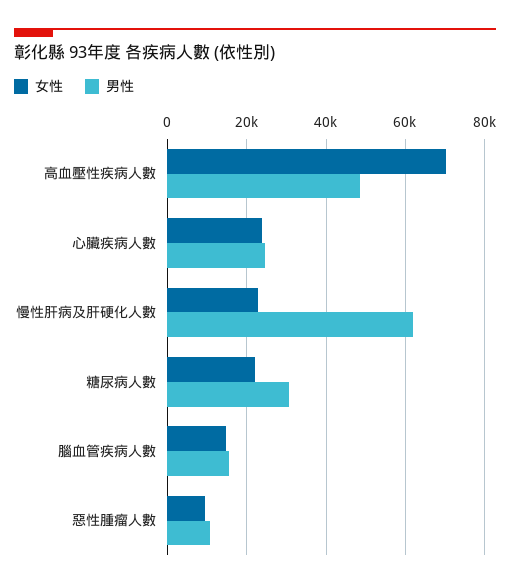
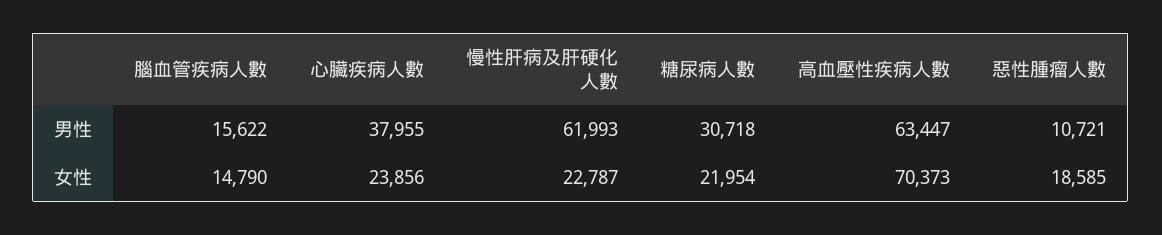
  {
    "女性": {
      "高血壓性疾病人數": 70373,
      "心臟疾病人數": 23856,
      "慢性肝病及肝硬化人數": 22787,
      "糖尿病人數": 21954,
      "腦血管疾病人數": 14790,
-     "惡性腫瘤人數": 10000
+     "惡性腫瘤人數": 18585
    },
    "男性": {
-     "高血壓性疾病人數": 48000,
+     "高血壓性疾病人數": 63447,
-     "心臟疾病人數": 24000,
+     "心臟疾病人數": 37955,
      "慢性肝病及肝硬化人數": 61993,
      "糖尿病人數": 30718,
      "腦血管疾病人數": 15622,
      "惡性腫瘤人數": 10721
    }
  }

